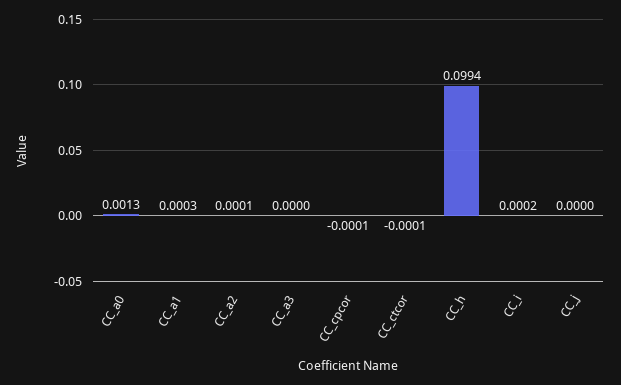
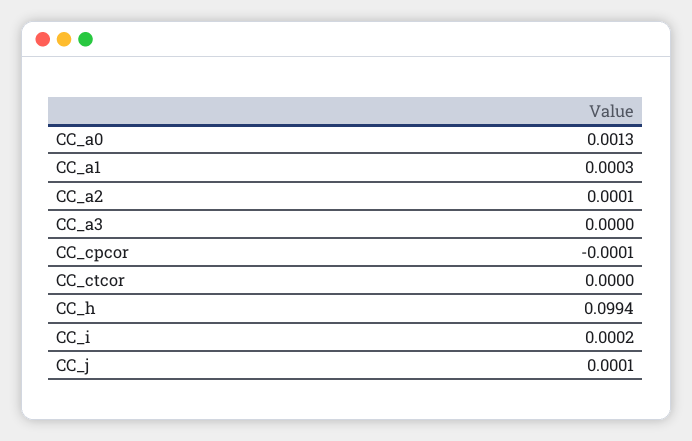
  {
    "CC_a0": 0.0013,
    "CC_a1": 0.0003,
    "CC_a2": 0.0001,
    "CC_a3": 0,
    "CC_cpcor": -0.0001,
-   "CC_ctcor": -0.0001,
+   "CC_ctcor": 0,
    "CC_h": 0.0994,
    "CC_i": 0.0002,
-   "CC_j": 0
+   "CC_j": 0.0001
  }

